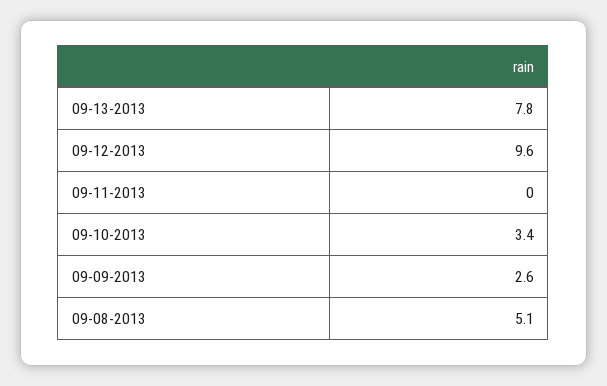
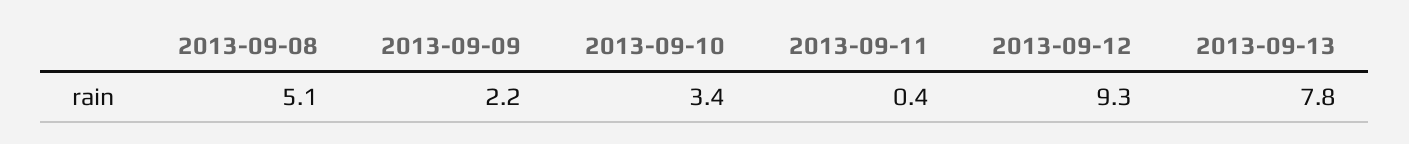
  {
    "09-13-2013": 7.8,
-   "09-12-2013": 9.6,
+   "09-12-2013": 9.3,
-   "09-11-2013": 0,
+   "09-11-2013": 0.4,
    "09-10-2013": 3.4,
-   "09-09-2013": 2.6,
+   "09-09-2013": 2.2,
    "09-08-2013": 5.1
  }

